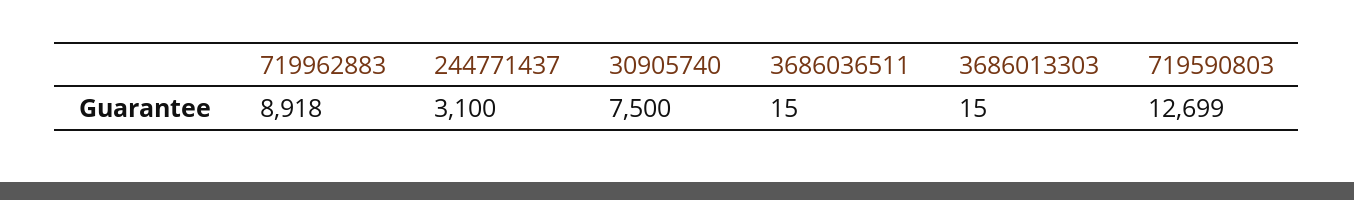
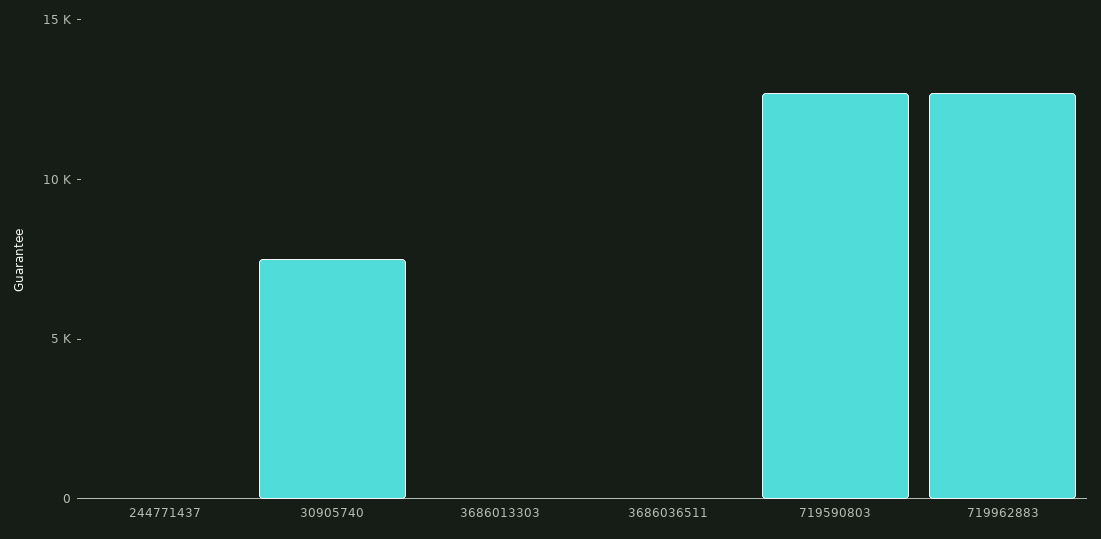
  {
-   "719962883": 8918,
+   "719962883": 13000,
-   "244771437": 3100,
+   "244771437": 0,
    "30905740": 7500,
    "3686036511": 15,
    "3686013303": 15,
    "719590803": 12699
  }

